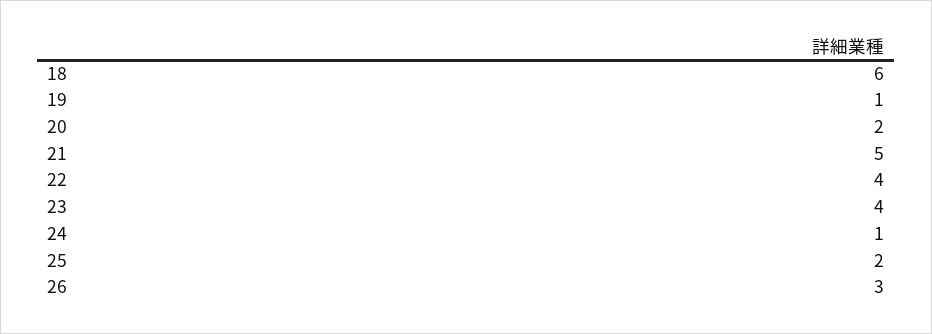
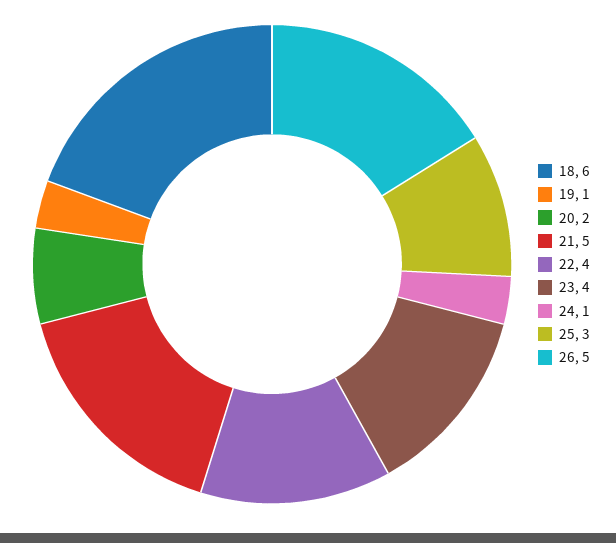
  {
    "18": 6,
    "19": 1,
    "20": 2,
    "21": 5,
    "22": 4,
    "23": 4,
    "24": 1,
-   "25": 2,
+   "25": 3,
-   "26": 3
+   "26": 5
  }

